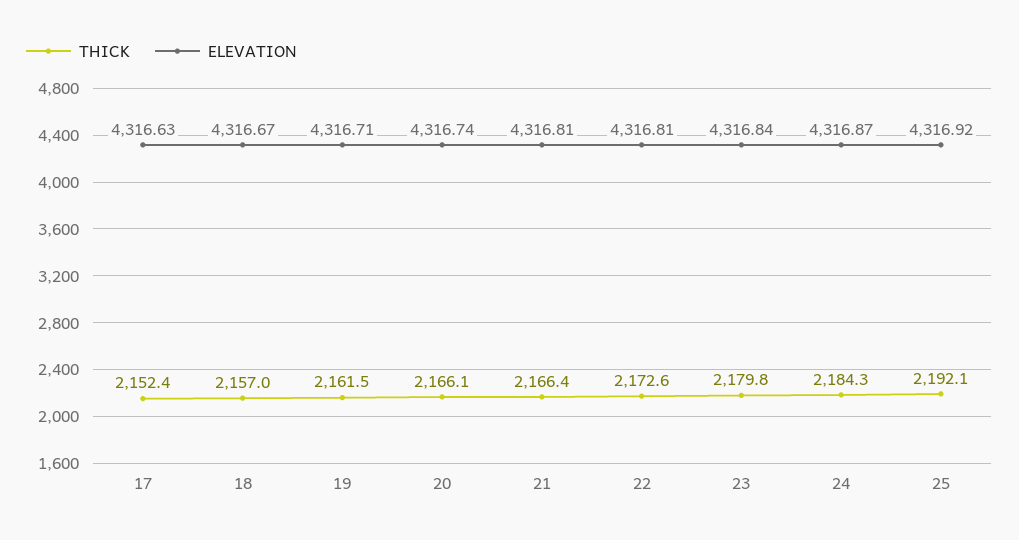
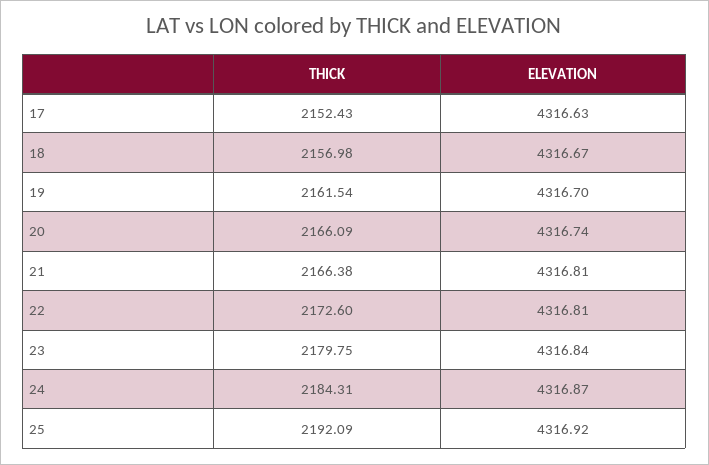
  {
    "THICK": {
      "17": 2152.43,
      "18": 2156.98,
      "19": 2161.54,
      "20": 2166.09,
      "21": 2166.38,
      "22": 2172.6,
      "23": 2179.75,
      "24": 2184.31,
      "25": 2192.09
    },
    "ELEVATION": {
      "17": 4316.63,
      "18": 4316.67,
-     "19": 4316.71,
+     "19": 4316.7,
      "20": 4316.74,
      "21": 4316.81,
      "22": 4316.81,
      "23": 4316.84,
      "24": 4316.87,
      "25": 4316.92
    }
  }

